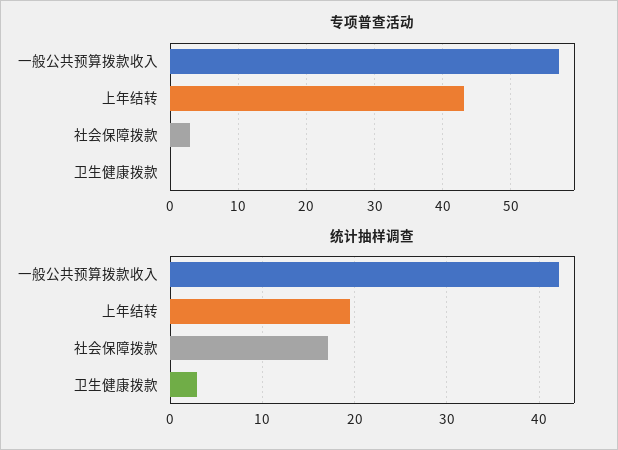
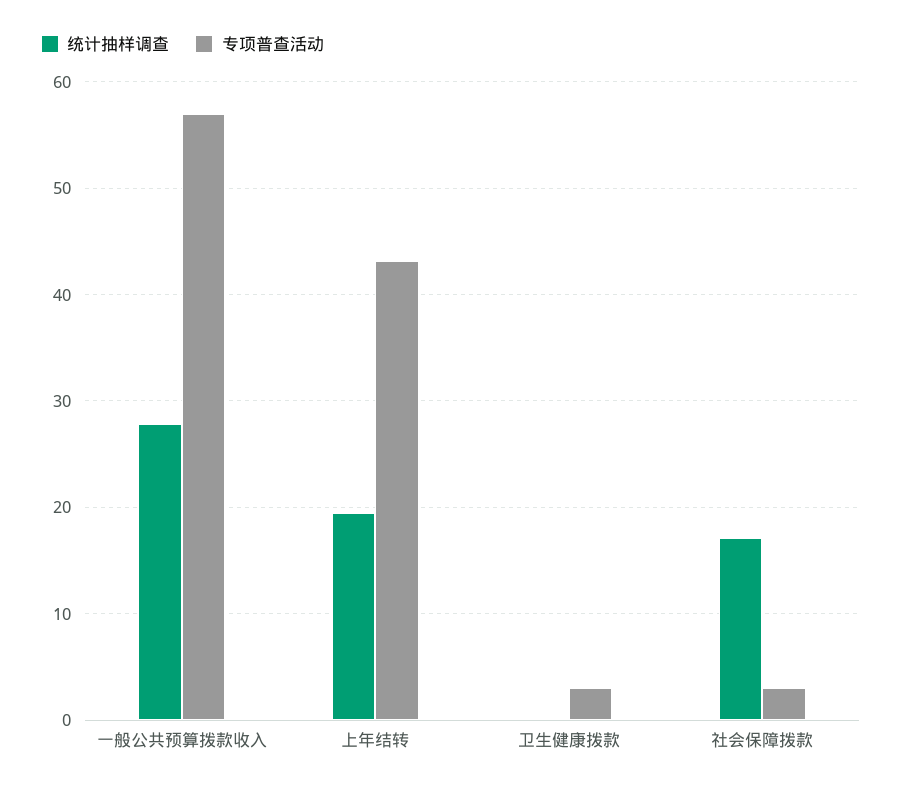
  {
    "专项普查活动": {
      "一般公共预算拨款收入": 57,
      "上年结转": 43,
      "社会保障拨款": 3,
-     "卫生健康拨款": 0
+     "卫生健康拨款": 3
    },
    "统计抽样调查": {
-     "一般公共预算拨款收入": 42,
+     "一般公共预算拨款收入": 28,
      "上年结转": 19,
      "社会保障拨款": 17,
-     "卫生健康拨款": 3
+     "卫生健康拨款": 0
    }
  }

